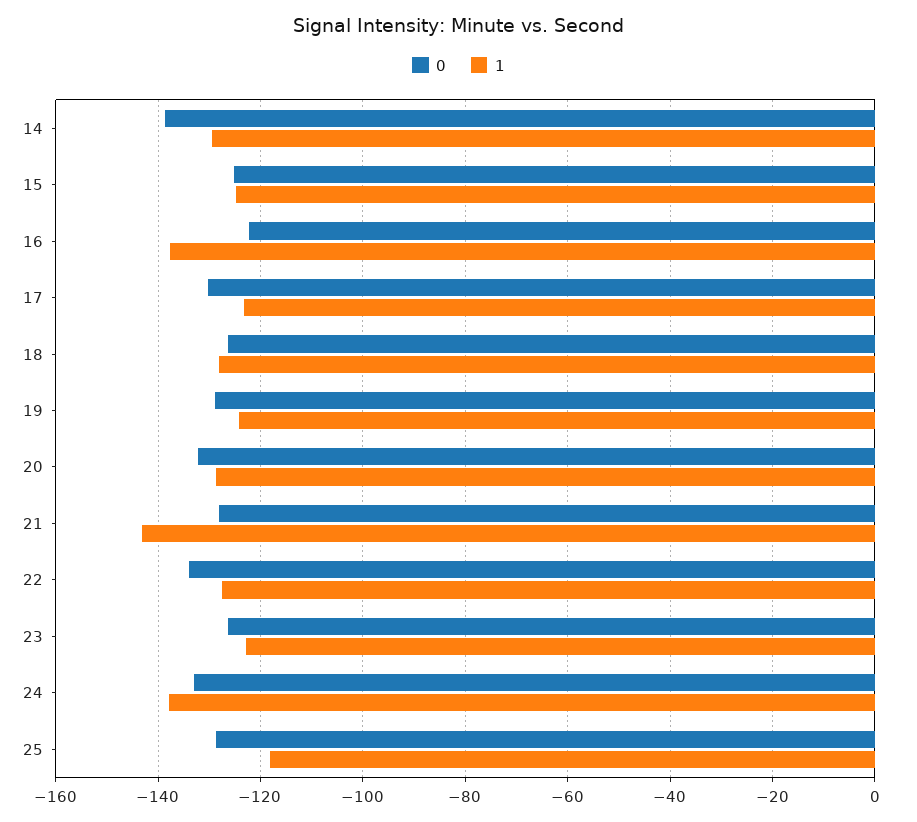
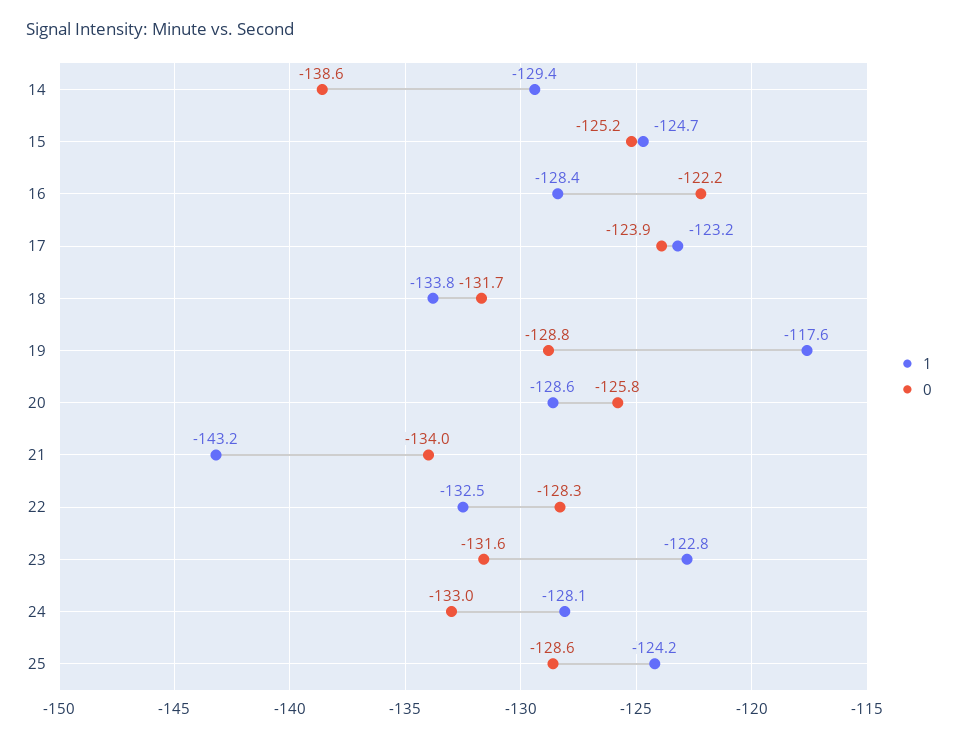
  {
    "0": {
      "14": -138.6,
      "15": -125.2,
      "16": -122.2,
-     "17": -130,
+     "17": -123.9,
-     "18": -126,
+     "18": -131.7,
      "19": -128.8,
-     "20": -132,
+     "20": -125.8,
-     "21": -128,
+     "21": -134,
-     "22": -134,
+     "22": -128.3,
-     "23": -126,
+     "23": -131.6,
      "24": -133,
      "25": -128.6
    },
    "1": {
      "14": -129.4,
      "15": -124.7,
-     "16": -138,
+     "16": -128.4,
      "17": -123.2,
-     "18": -128,
+     "18": -133.8,
-     "19": -124,
+     "19": -117.6,
      "20": -128.6,
      "21": -143.2,
-     "22": -128,
+     "22": -132.5,
      "23": -122.8,
-     "24": -138,
+     "24": -128.1,
-     "25": -118
+     "25": -124.2
    }
  }

